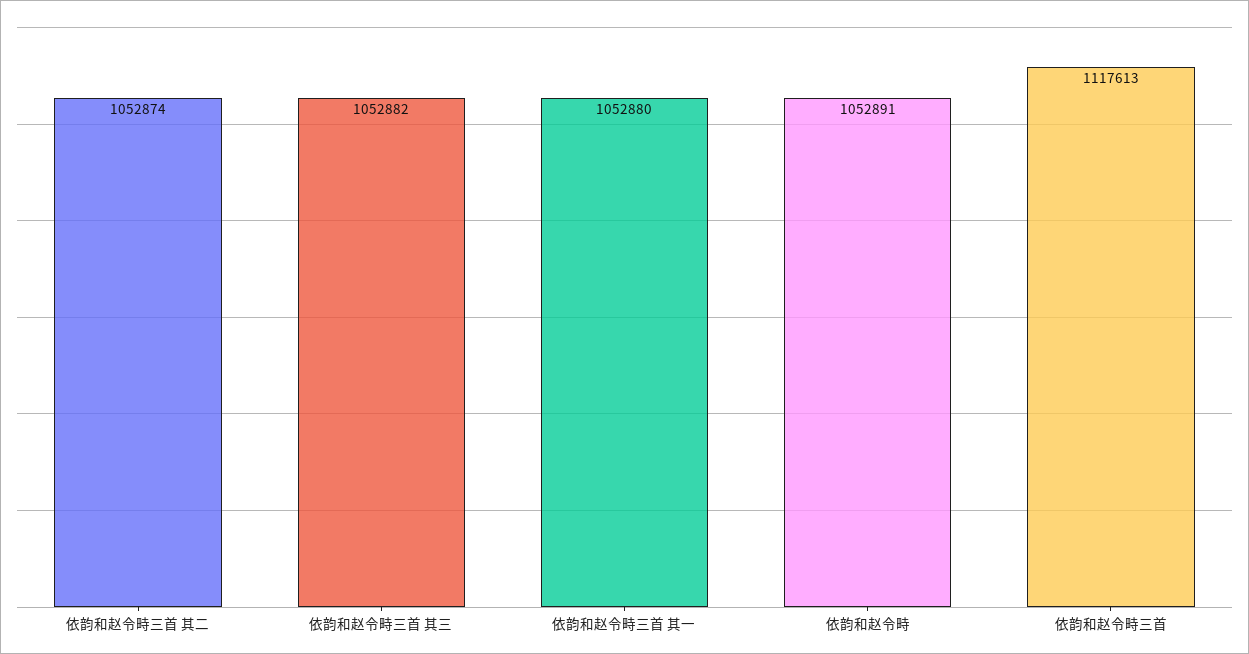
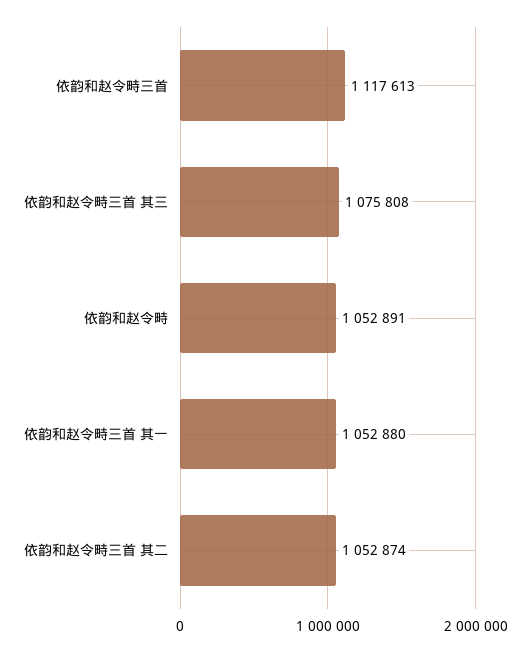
  {
    "依韵和赵令畤三首 其二": 1052874,
-   "依韵和赵令畤三首 其三": 1052882,
+   "依韵和赵令畤三首 其三": 1075808,
    "依韵和赵令畤三首 其一": 1052880,
    "依韵和赵令畤": 1052891,
    "依韵和赵令畤三首": 1117613
  }

